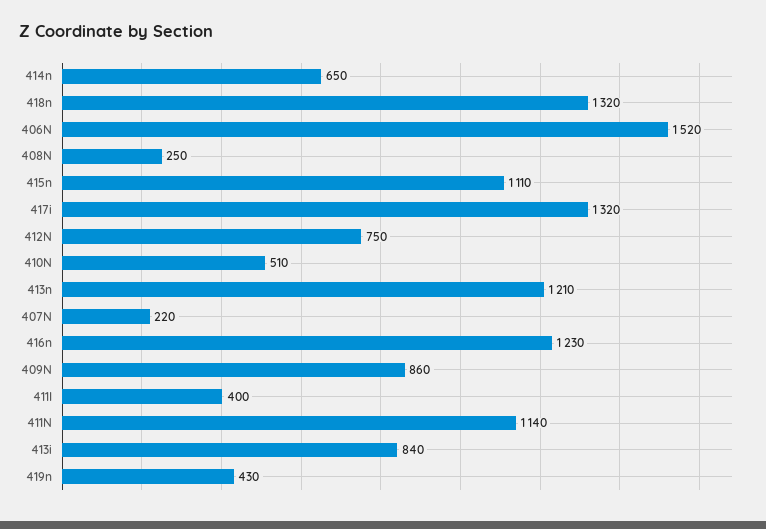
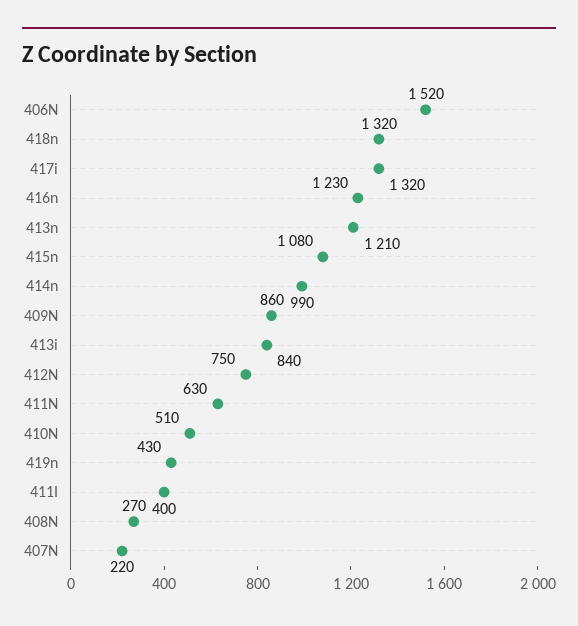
  {
-   "414n": 650,
+   "414n": 990,
    "418n": 1320,
    "406N": 1520,
-   "408N": 250,
+   "408N": 270,
-   "415n": 1110,
+   "415n": 1080,
    "417i": 1320,
    "412N": 750,
    "410N": 510,
    "413n": 1210,
    "407N": 220,
    "416n": 1230,
    "409N": 860,
    "411I": 400,
-   "411N": 1140,
+   "411N": 630,
    "413i": 840,
    "419n": 430
  }

